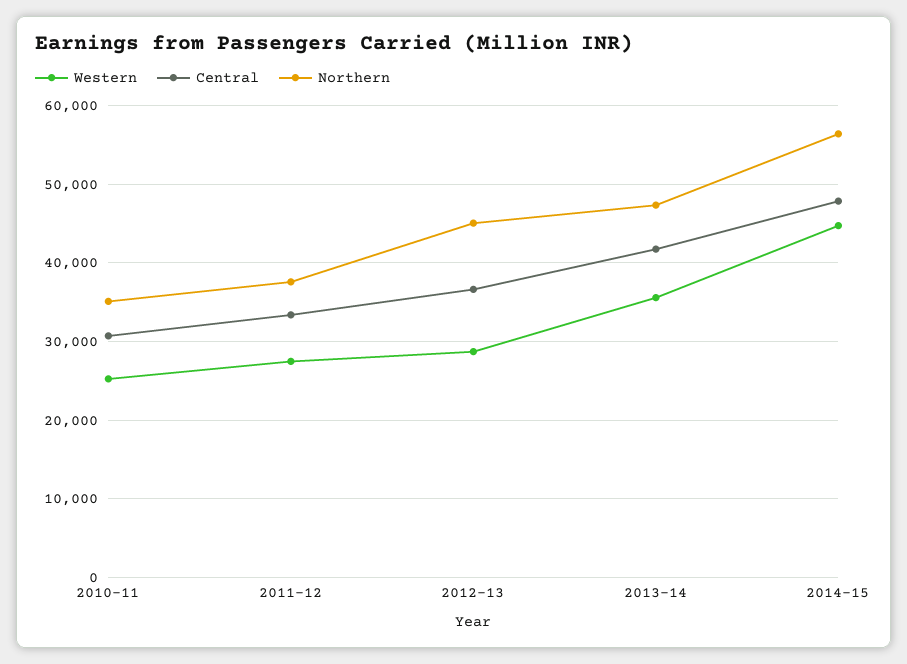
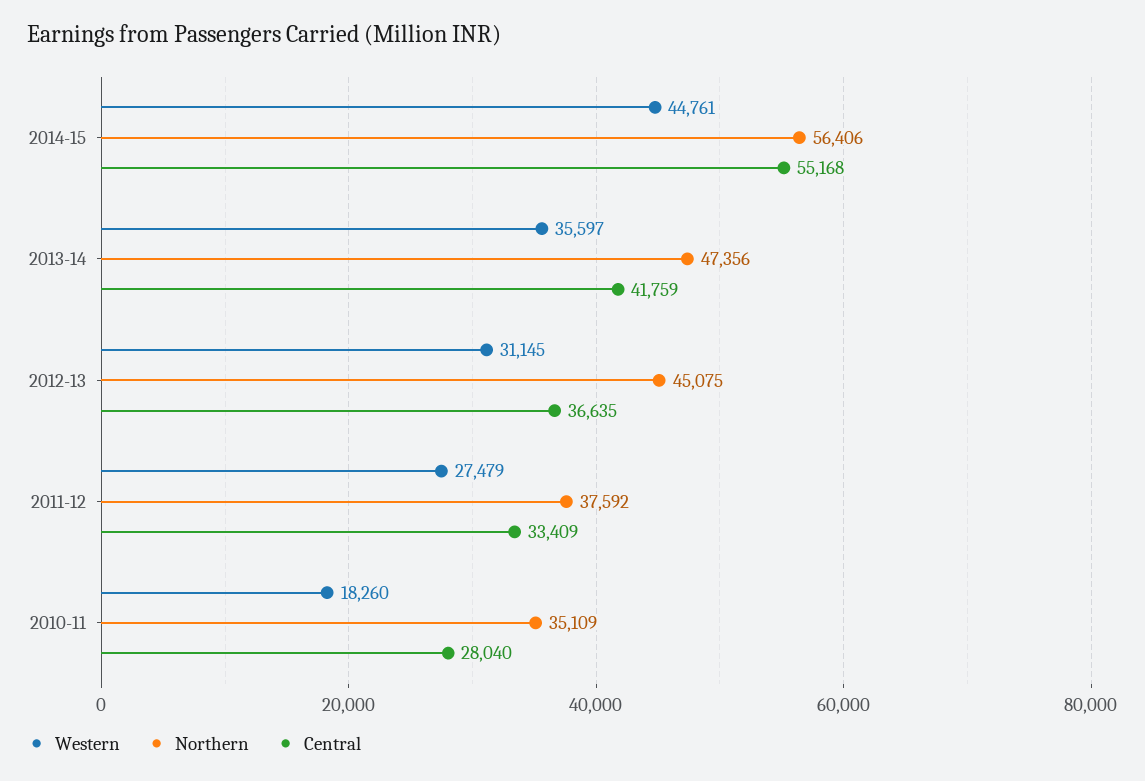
  {
    "Western": {
-     "2010-11": 25000,
+     "2010-11": 18260,
      "2011-12": 27479,
-     "2012-13": 29000,
+     "2012-13": 31145,
      "2013-14": 35597,
      "2014-15": 44761
    },
    "Central": {
-     "2010-11": 31000,
+     "2010-11": 28040,
      "2011-12": 33409,
      "2012-13": 36635,
      "2013-14": 41759,
-     "2014-15": 48000
+     "2014-15": 55168
    },
    "Northern": {
      "2010-11": 35109,
      "2011-12": 37592,
      "2012-13": 45075,
      "2013-14": 47356,
      "2014-15": 56406
    }
  }

